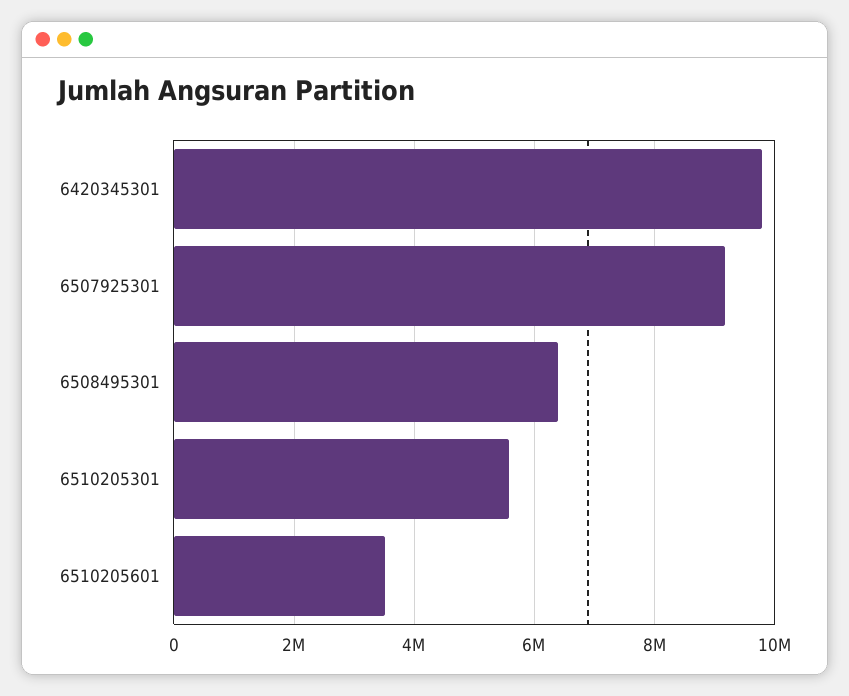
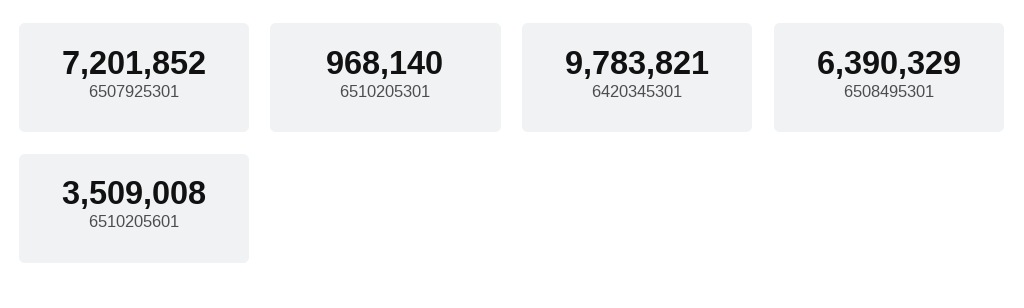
  {
    "6420345301": 9783821,
-   "6507925301": 9200000,
+   "6507925301": 7201852,
    "6508495301": 6390329,
-   "6510205301": 5600000,
+   "6510205301": 968140,
    "6510205601": 3509008
  }

